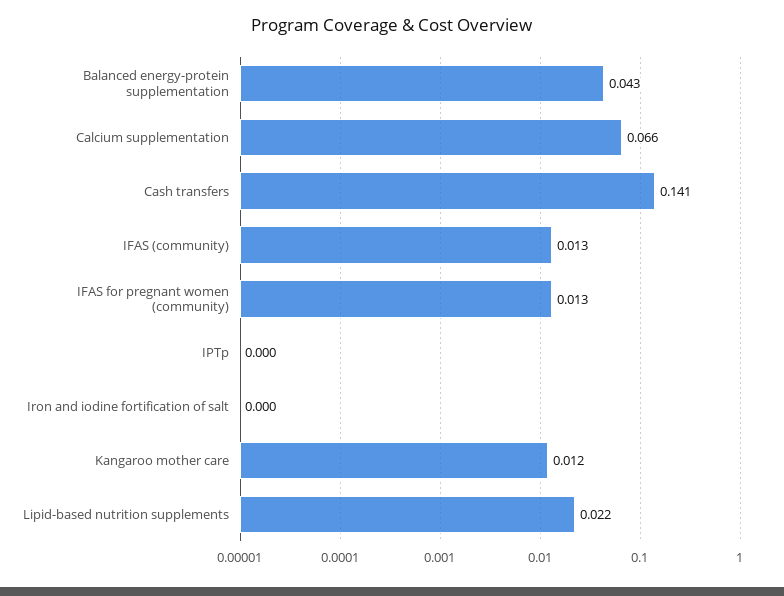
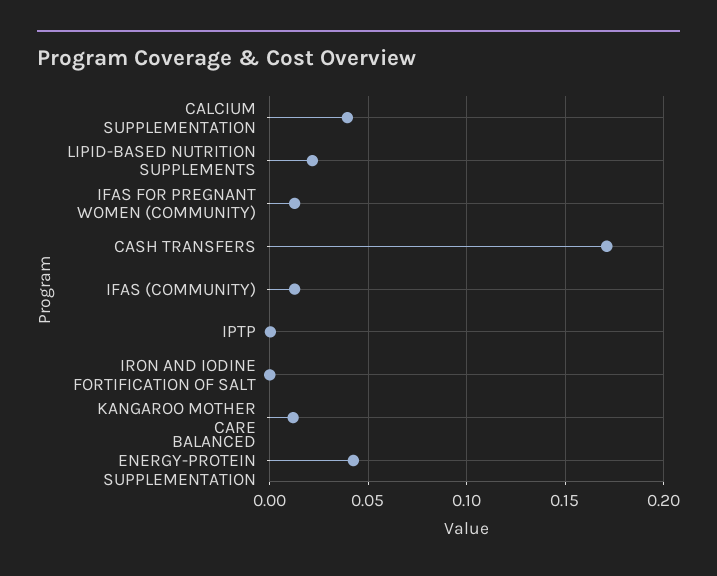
  {
    "Balanced energy-protein supplementation": 0.043,
-   "Calcium supplementation": 0.066,
+   "Calcium supplementation": 0.04,
-   "Cash transfers": 0.141,
+   "Cash transfers": 0.17,
    "IFAS (community)": 0.013,
    "IFAS for pregnant women (community)": 0.013,
    "IPTp": 0,
    "Iron and iodine fortification of salt": 0,
    "Kangaroo mother care": 0.012,
    "Lipid-based nutrition supplements": 0.022
  }

